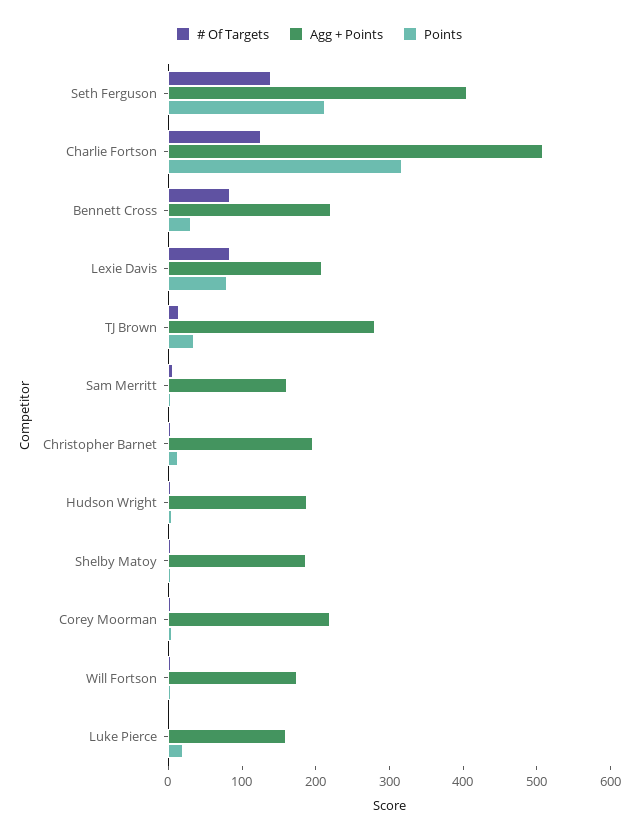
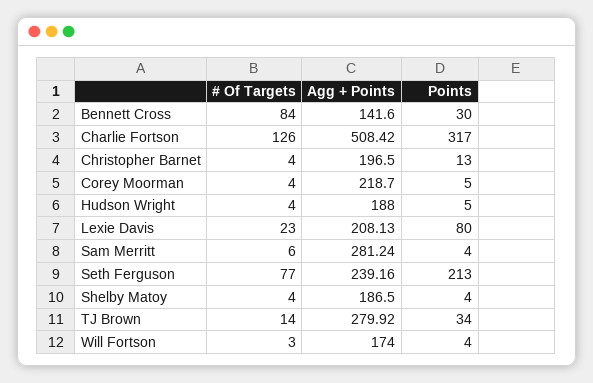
  {
    "# Of Targets": {
-     "Seth Ferguson": 140,
+     "Seth Ferguson": 77,
      "Charlie Fortson": 126,
      "Bennett Cross": 84,
-     "Lexie Davis": 80,
+     "Lexie Davis": 23,
      "TJ Brown": 14,
      "Sam Merritt": 6,
      "Christopher Barnet": 4,
      "Hudson Wright": 4,
      "Shelby Matoy": 4,
      "Corey Moorman": 4,
-     "Will Fortson": 3,
+     "Will Fortson": 3
-     "Luke Pierce": 0
    },
    "Agg + Points": {
-     "Seth Ferguson": 400,
+     "Seth Ferguson": 239.16,
      "Charlie Fortson": 508.42,
-     "Bennett Cross": 220,
+     "Bennett Cross": 141.6,
      "Lexie Davis": 208.13,
      "TJ Brown": 279.92,
-     "Sam Merritt": 160,
+     "Sam Merritt": 281.24,
      "Christopher Barnet": 196.5,
      "Hudson Wright": 188,
      "Shelby Matoy": 186.5,
      "Corey Moorman": 218.7,
-     "Will Fortson": 174,
+     "Will Fortson": 174
-     "Luke Pierce": 160
    },
    "Points": {
      "Seth Ferguson": 213,
      "Charlie Fortson": 317,
      "Bennett Cross": 30,
      "Lexie Davis": 80,
      "TJ Brown": 34,
      "Sam Merritt": 4,
      "Christopher Barnet": 13,
      "Hudson Wright": 5,
      "Shelby Matoy": 4,
      "Corey Moorman": 5,
-     "Will Fortson": 4,
+     "Will Fortson": 4
-     "Luke Pierce": 20
    }
  }

